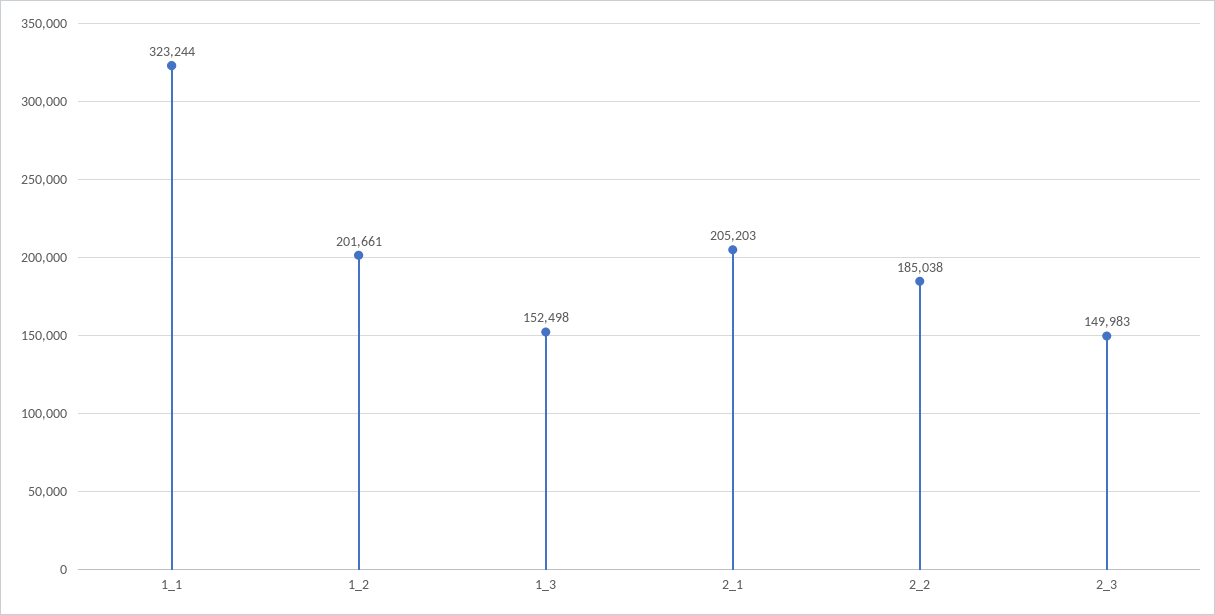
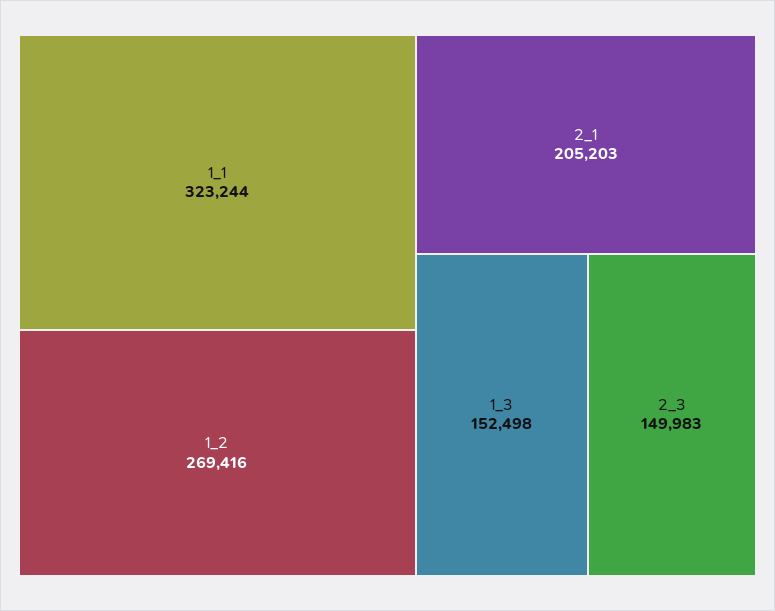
  {
    "1_1": 323244,
-   "1_2": 201661,
+   "1_2": 269416,
    "1_3": 152498,
    "2_1": 205203,
-   "2_2": 185038,
    "2_3": 149983
  }

